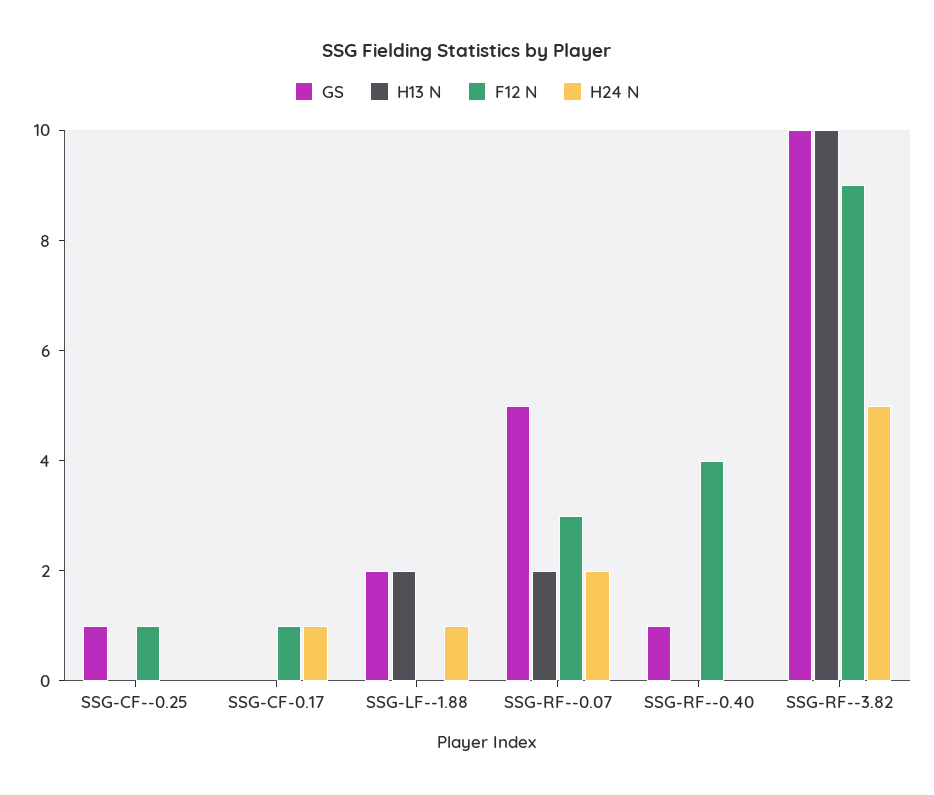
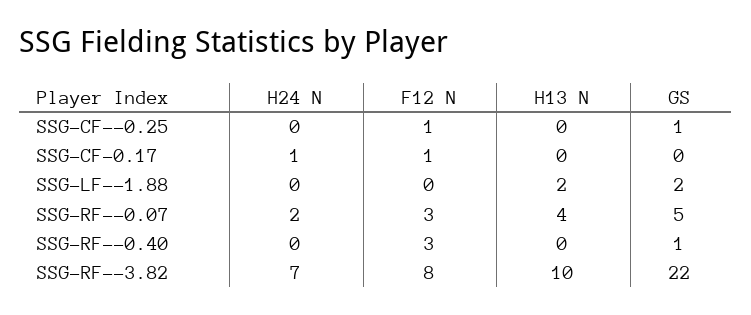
  {
    "GS": {
      "SSG-CF--0.25": 1,
      "SSG-CF-0.17": 0,
      "SSG-LF--1.88": 2,
      "SSG-RF--0.07": 5,
      "SSG-RF--0.40": 1,
-     "SSG-RF--3.82": 10
+     "SSG-RF--3.82": 22
    },
    "H13 N": {
      "SSG-CF--0.25": 0,
      "SSG-CF-0.17": 0,
      "SSG-LF--1.88": 2,
-     "SSG-RF--0.07": 2,
+     "SSG-RF--0.07": 4,
      "SSG-RF--0.40": 0,
      "SSG-RF--3.82": 10
    },
    "F12 N": {
      "SSG-CF--0.25": 1,
      "SSG-CF-0.17": 1,
      "SSG-LF--1.88": 0,
      "SSG-RF--0.07": 3,
-     "SSG-RF--0.40": 4,
+     "SSG-RF--0.40": 3,
-     "SSG-RF--3.82": 9
+     "SSG-RF--3.82": 8
    },
    "H24 N": {
      "SSG-CF--0.25": 0,
      "SSG-CF-0.17": 1,
-     "SSG-LF--1.88": 1,
+     "SSG-LF--1.88": 0,
      "SSG-RF--0.07": 2,
      "SSG-RF--0.40": 0,
-     "SSG-RF--3.82": 5
+     "SSG-RF--3.82": 7
    }
  }

